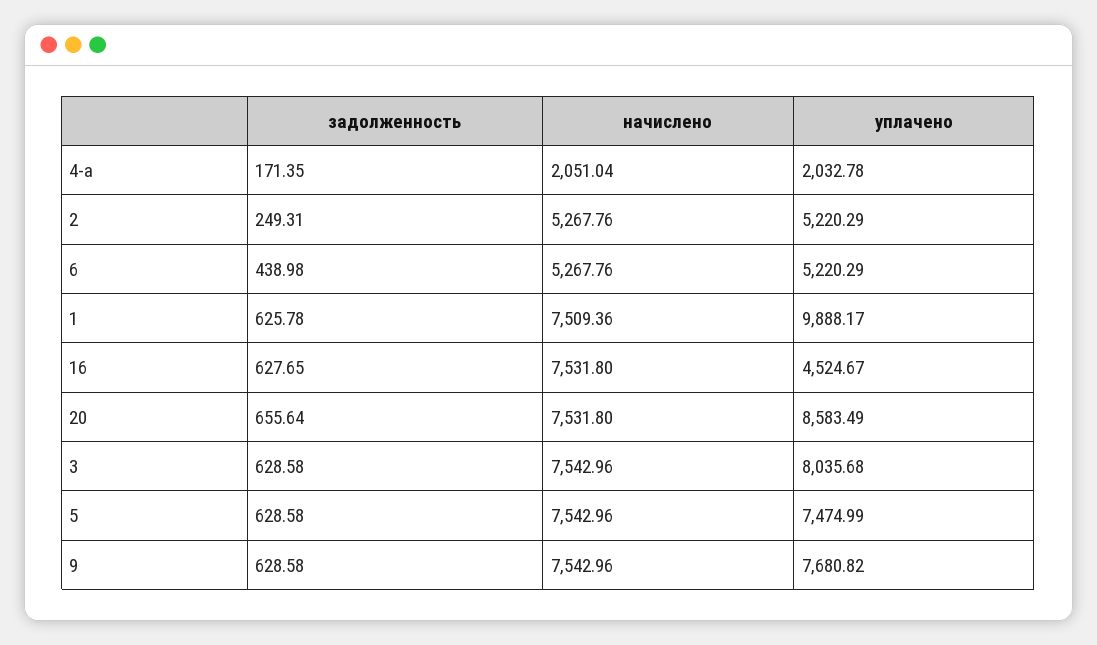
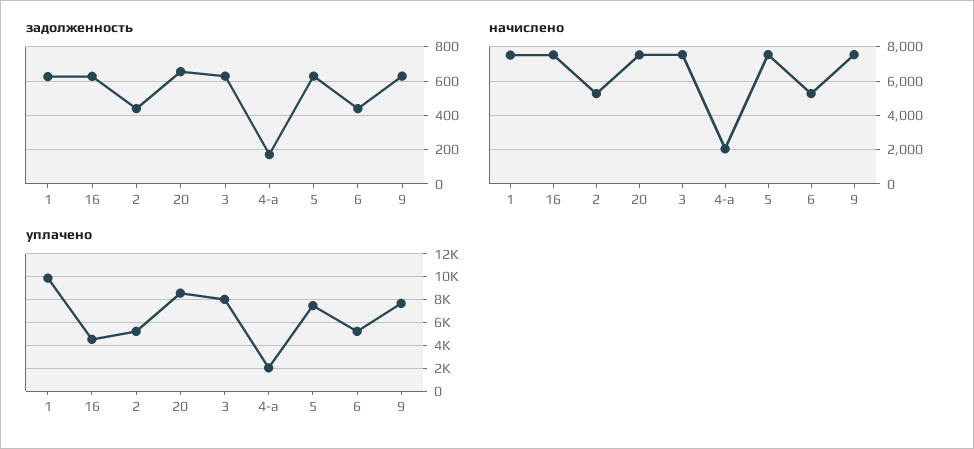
  {
    "задолженность": {
      "4-а": 171.35,
-     "2": 249.31,
+     "2": 450,
      "6": 438.98,
      "1": 625.78,
      "16": 627.65,
      "20": 655.64,
      "3": 628.58,
      "5": 628.58,
      "9": 628.58
    },
    "начислено": {
      "4-а": 2051.04,
      "2": 5267.76,
      "6": 5267.76,
      "1": 7509.36,
      "16": 7531.8,
      "20": 7531.8,
      "3": 7542.96,
      "5": 7542.96,
      "9": 7542.96
    },
    "уплачено": {
      "4-а": 2032.78,
      "2": 5220.29,
      "6": 5220.29,
      "1": 9888.17,
      "16": 4524.67,
      "20": 8583.49,
      "3": 8035.68,
      "5": 7474.99,
      "9": 7680.82
    }
  }

